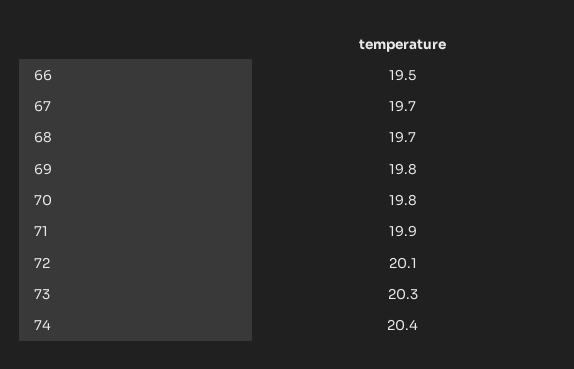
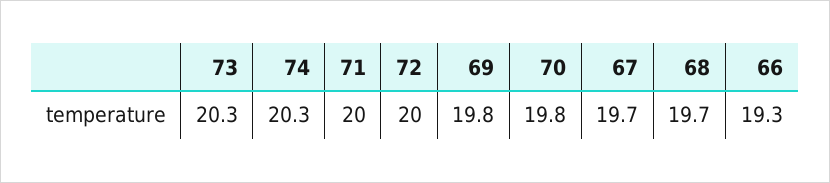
  {
-   "66": 19.5,
+   "66": 19.3,
    "67": 19.7,
    "68": 19.7,
    "69": 19.8,
    "70": 19.8,
-   "71": 19.9,
+   "71": 20,
-   "72": 20.1,
+   "72": 20,
    "73": 20.3,
-   "74": 20.4
+   "74": 20.3
  }

